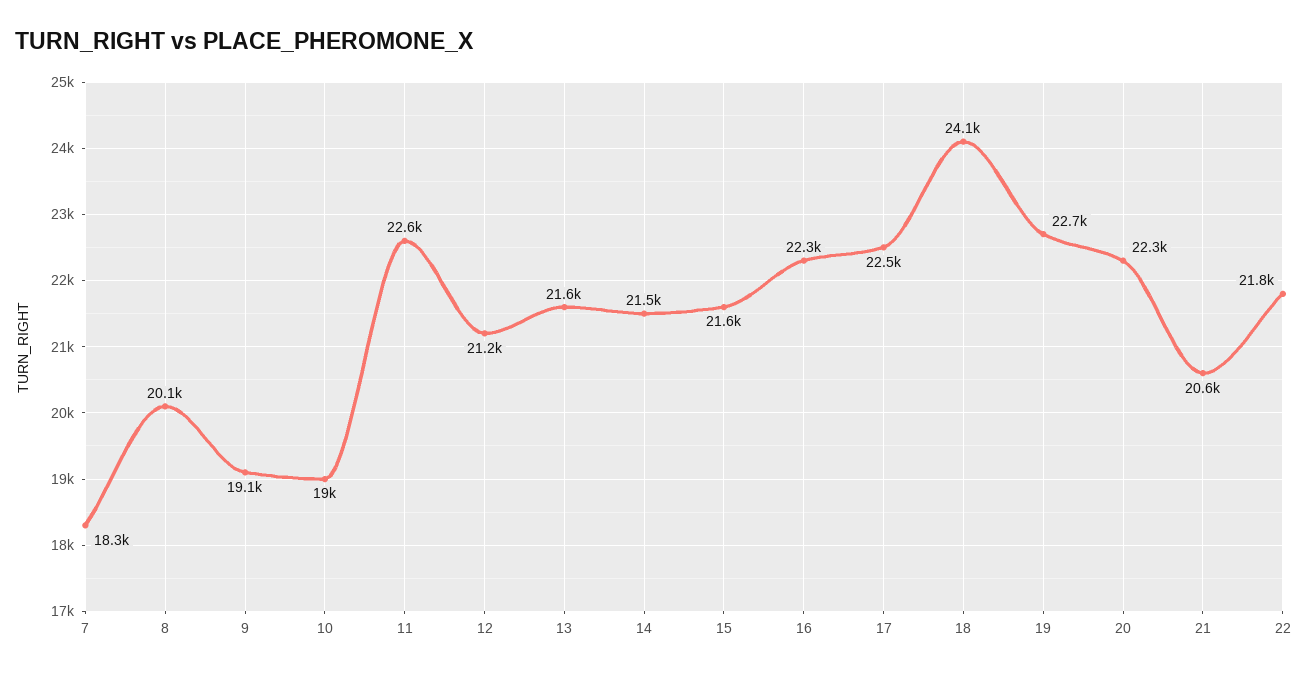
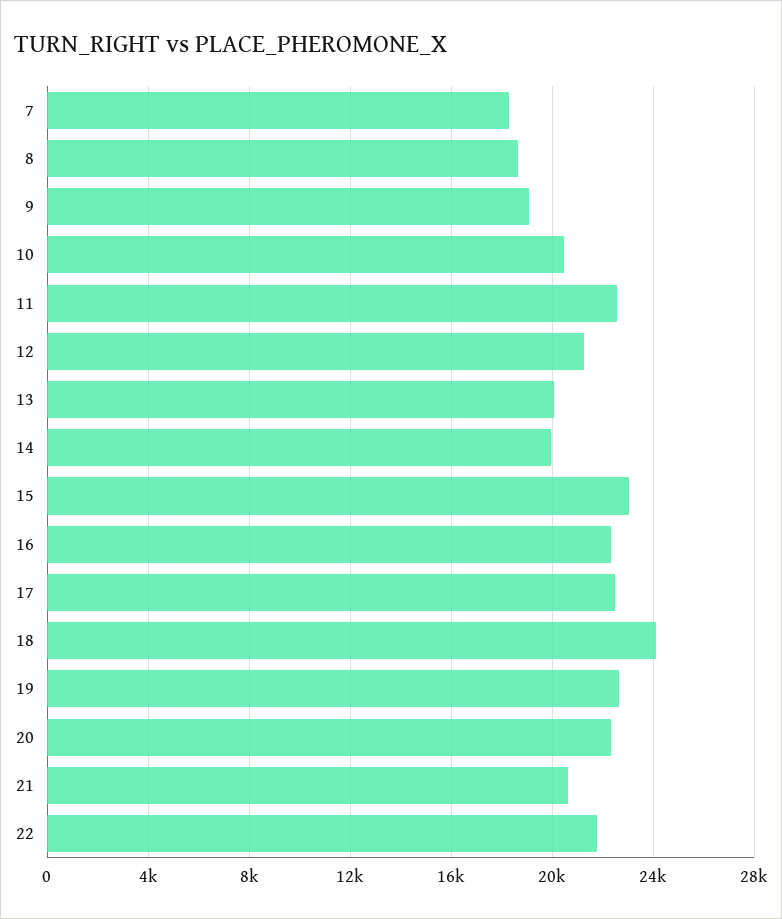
  {
    "7": 18300,
-   "8": 20100,
+   "8": 18500,
    "9": 19100,
-   "10": 19000,
+   "10": 20500,
    "11": 22600,
    "12": 21200,
-   "13": 21600,
+   "13": 20000,
-   "14": 21500,
+   "14": 20000,
-   "15": 21600,
+   "15": 23000,
    "16": 22300,
    "17": 22500,
    "18": 24100,
    "19": 22700,
    "20": 22300,
    "21": 20600,
    "22": 21800
  }

